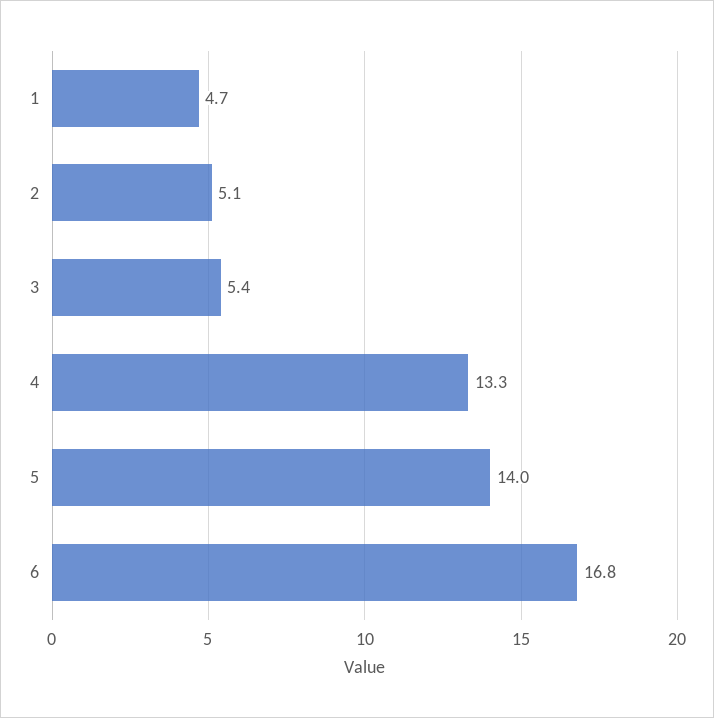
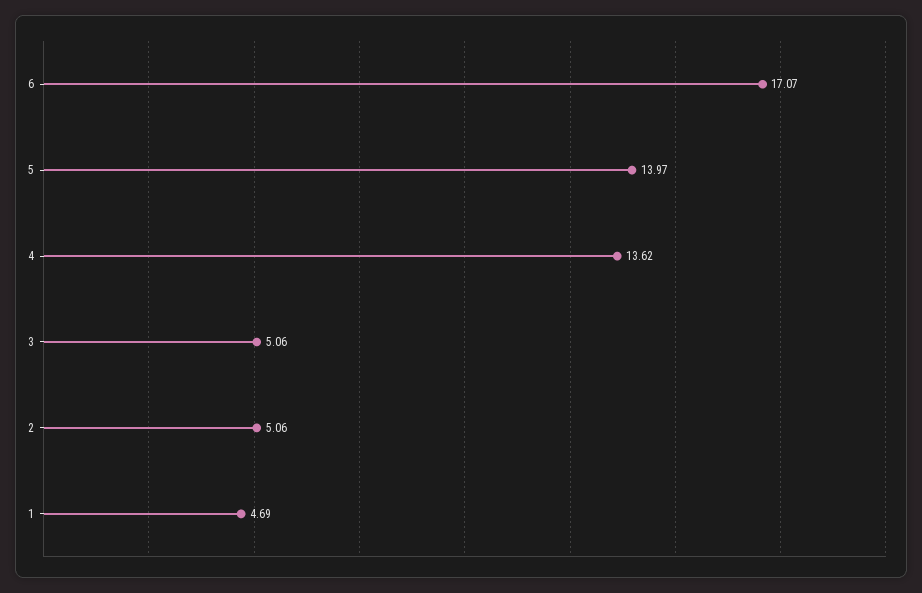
  {
    "1": 4.69,
    "2": 5.06,
-   "3": 5.4,
+   "3": 5.06,
-   "4": 13.3,
+   "4": 13.62,
    "5": 13.97,
-   "6": 16.8
+   "6": 17.07
  }

